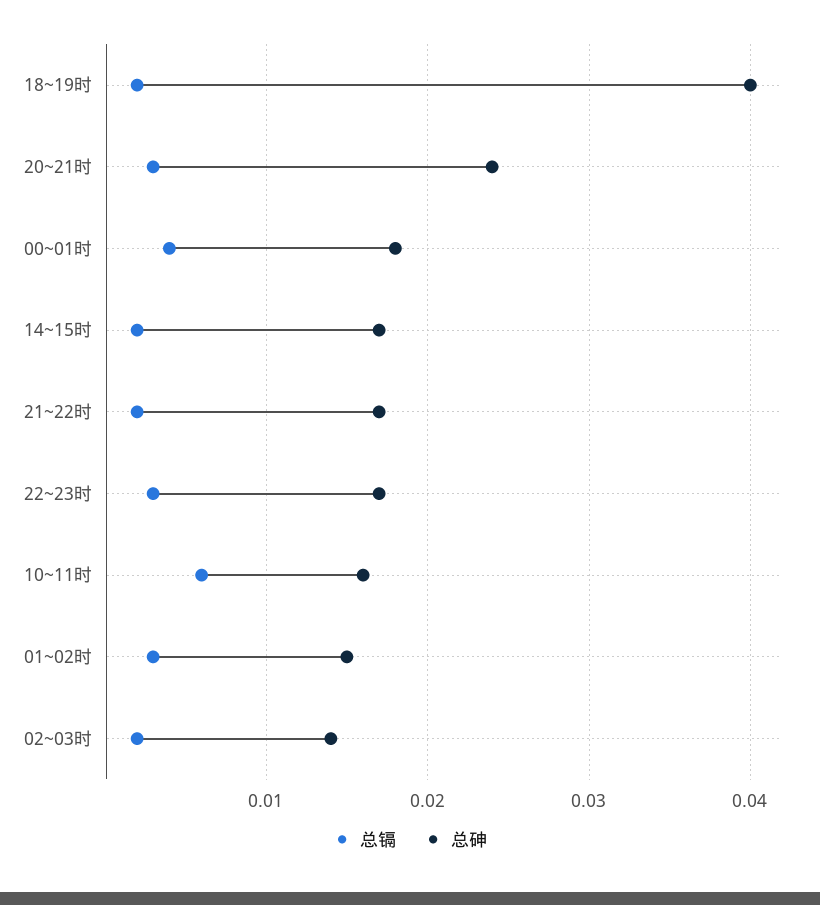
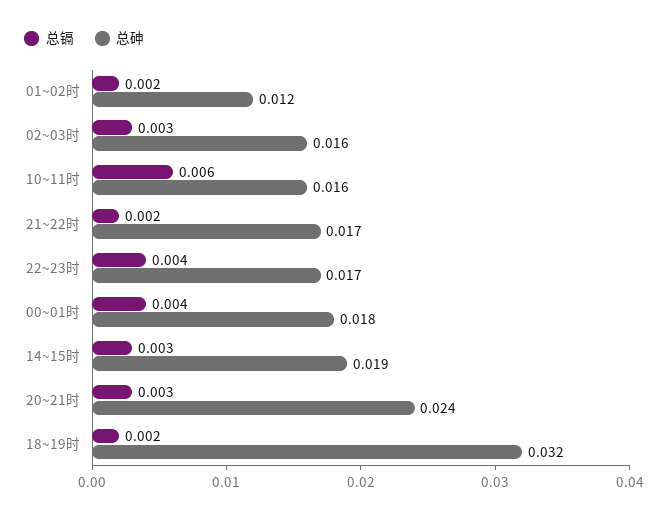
  {
    "总镉": {
      "18~19时": 0.002,
      "20~21时": 0.003,
      "00~01时": 0.004,
-     "14~15时": 0.002,
+     "14~15时": 0.003,
      "21~22时": 0.002,
-     "22~23时": 0.003,
+     "22~23时": 0.004,
      "10~11时": 0.006,
-     "01~02时": 0.003,
+     "01~02时": 0.002,
-     "02~03时": 0.002
+     "02~03时": 0.003
    },
    "总砷": {
-     "18~19时": 0.04,
+     "18~19时": 0.032,
      "20~21时": 0.024,
      "00~01时": 0.018,
-     "14~15时": 0.017,
+     "14~15时": 0.019,
      "21~22时": 0.017,
      "22~23时": 0.017,
      "10~11时": 0.016,
-     "01~02时": 0.015,
+     "01~02时": 0.012,
-     "02~03时": 0.014
+     "02~03时": 0.016
    }
  }

